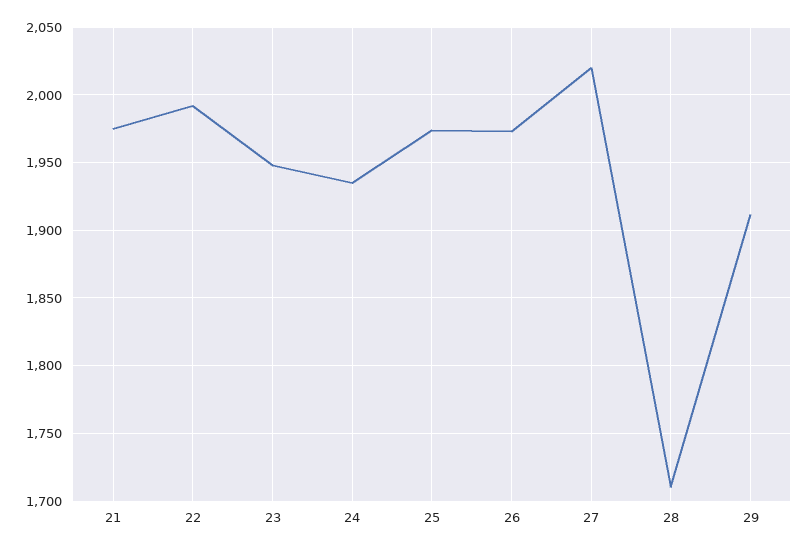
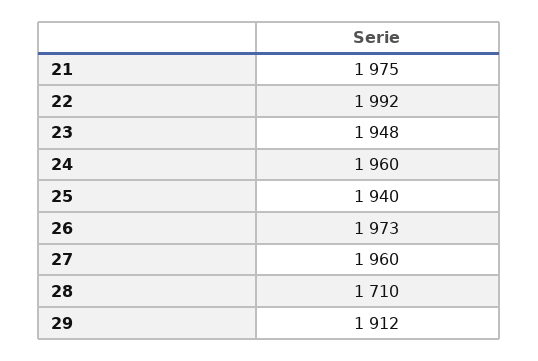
  {
    "21": 1975,
    "22": 1992,
    "23": 1948,
-   "24": 1935,
+   "24": 1960,
-   "25": 1975,
+   "25": 1940,
    "26": 1973,
-   "27": 2020,
+   "27": 1960,
    "28": 1710,
    "29": 1912
  }

